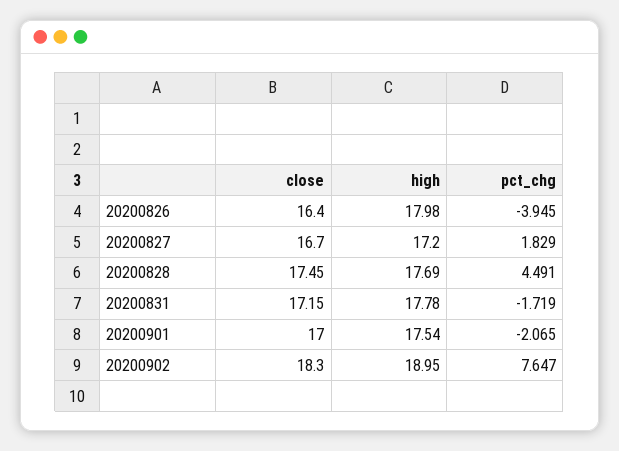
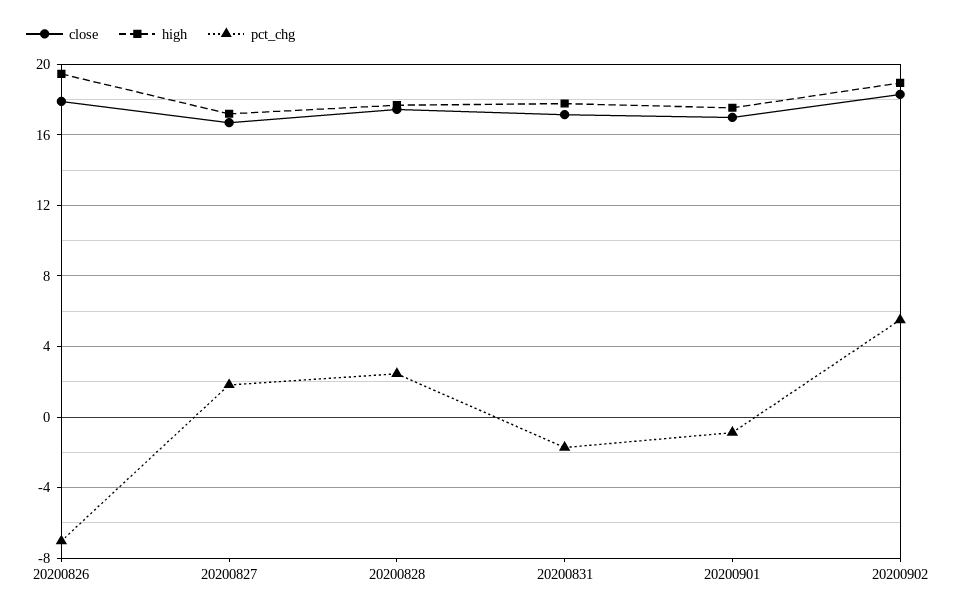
  {
    "close": {
-     "20200826": 16.4,
+     "20200826": 18,
      "20200827": 16.7,
      "20200828": 17.45,
      "20200831": 17.15,
      "20200901": 17,
      "20200902": 18.3
    },
    "high": {
-     "20200826": 17.98,
+     "20200826": 19.5,
      "20200827": 17.2,
      "20200828": 17.69,
      "20200831": 17.78,
      "20200901": 17.54,
      "20200902": 18.95
    },
    "pct_chg": {
-     "20200826": -3.945,
+     "20200826": -7,
      "20200827": 1.829,
-     "20200828": 4.491,
+     "20200828": 2.5,
      "20200831": -1.719,
-     "20200901": -2.065,
+     "20200901": -1,
-     "20200902": 7.647
+     "20200902": 5.5
    }
  }

